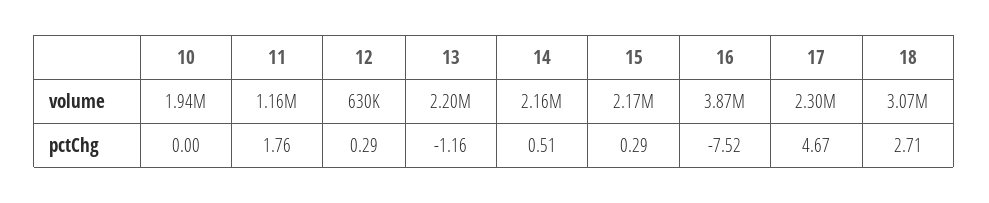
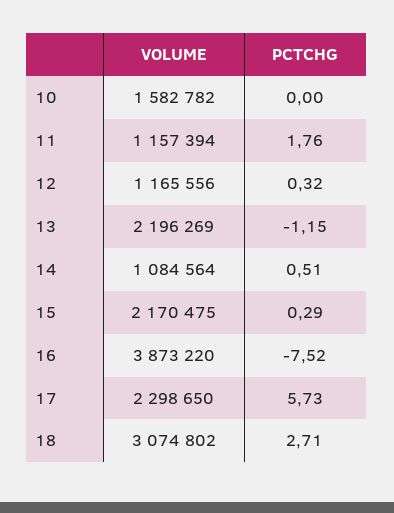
  {
    "10": {
-     "volume": 1940000,
+     "volume": 1582782,
      "pctChg": 0
    },
    "11": {
      "volume": 1157394,
      "pctChg": 1.76
    },
    "12": {
-     "volume": 630000,
+     "volume": 1165556,
-     "pctChg": 0.29
+     "pctChg": 0.32
    },
    "13": {
      "volume": 2196269,
-     "pctChg": -1.16
+     "pctChg": -1.15
    },
    "14": {
-     "volume": 2160000,
+     "volume": 1084564,
      "pctChg": 0.51
    },
    "15": {
      "volume": 2170475,
      "pctChg": 0.29
    },
    "16": {
      "volume": 3873220,
      "pctChg": -7.52
    },
    "17": {
      "volume": 2298650,
-     "pctChg": 4.67
+     "pctChg": 5.73
    },
    "18": {
      "volume": 3074802,
      "pctChg": 2.71
    }
  }

